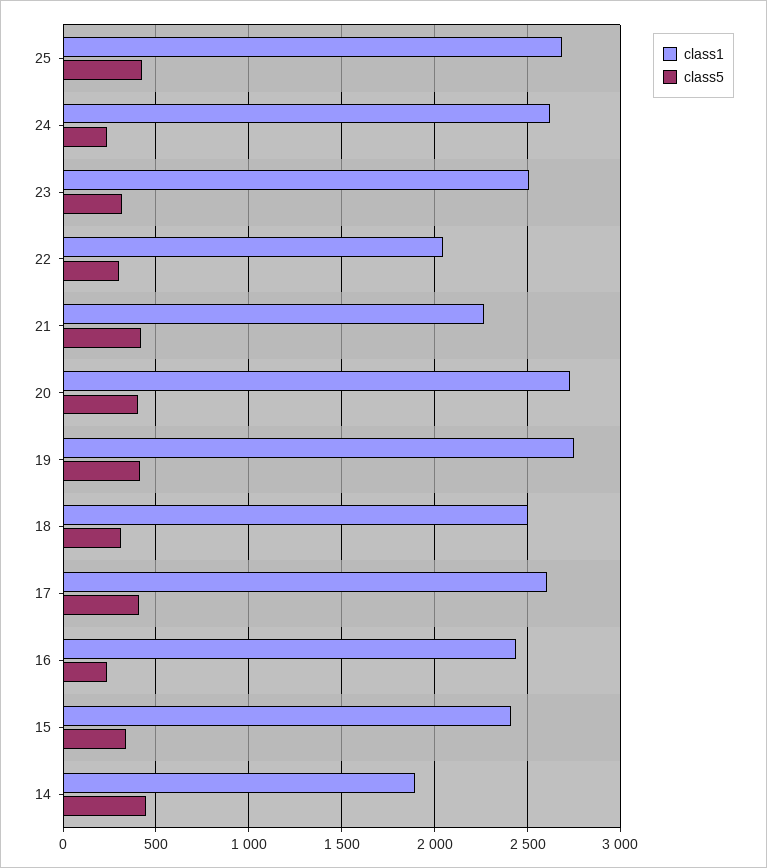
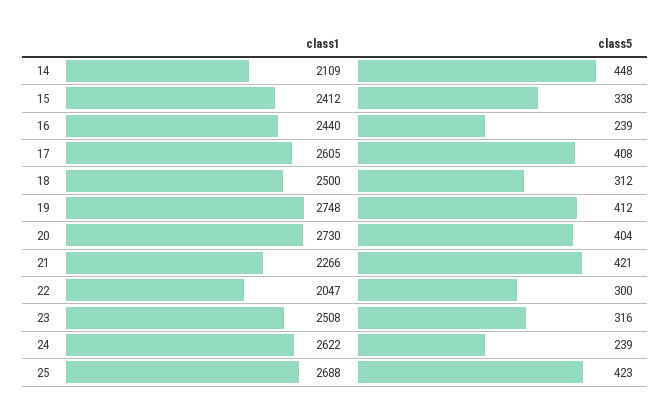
  {
    "class1": {
      "25": 2688,
      "24": 2622,
      "23": 2508,
      "22": 2047,
      "21": 2266,
      "20": 2730,
      "19": 2748,
      "18": 2500,
      "17": 2605,
      "16": 2440,
      "15": 2412,
-     "14": 1900
+     "14": 2109
    },
    "class5": {
      "25": 423,
      "24": 239,
      "23": 316,
      "22": 300,
      "21": 421,
      "20": 404,
      "19": 412,
      "18": 312,
      "17": 408,
      "16": 239,
      "15": 338,
      "14": 448
    }
  }

